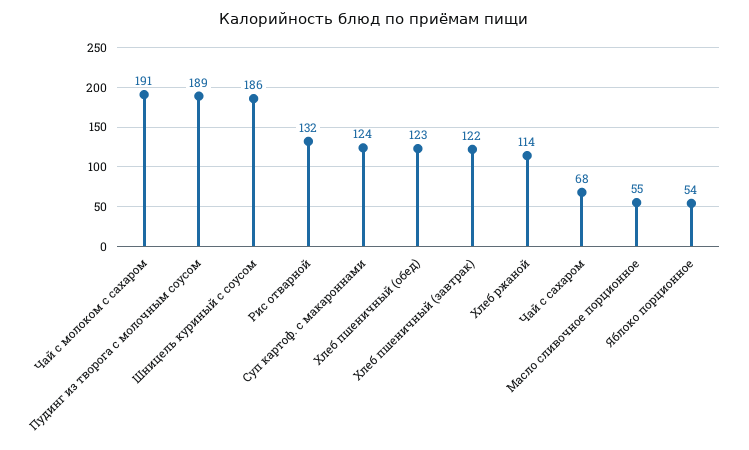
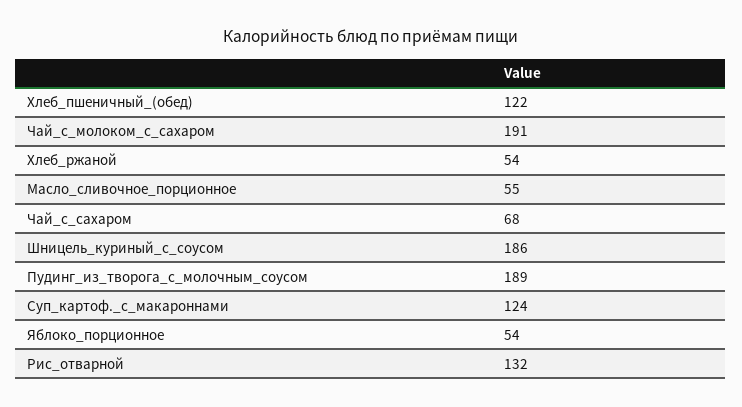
  {
    "Чай с молоком с сахаром": 191,
    "Пудинг из творога с молочным соусом": 189,
    "Шницель куриный с соусом": 186,
    "Рис отварной": 132,
    "Суп картоф. с макароннами": 124,
-   "Хлеб пшеничный (обед)": 123,
+   "Хлеб пшеничный (обед)": 122,
-   "Хлеб пшеничный (завтрак)": 122,
-   "Хлеб ржаной": 114,
+   "Хлеб ржаной": 54,
    "Чай с сахаром": 68,
    "Масло сливочное порционное": 55,
    "Яблоко порционное": 54
  }

